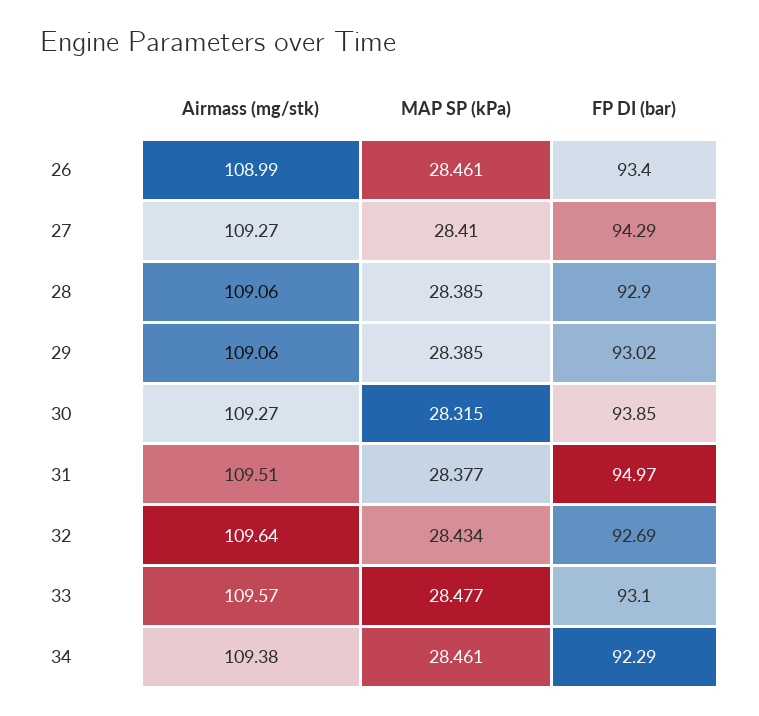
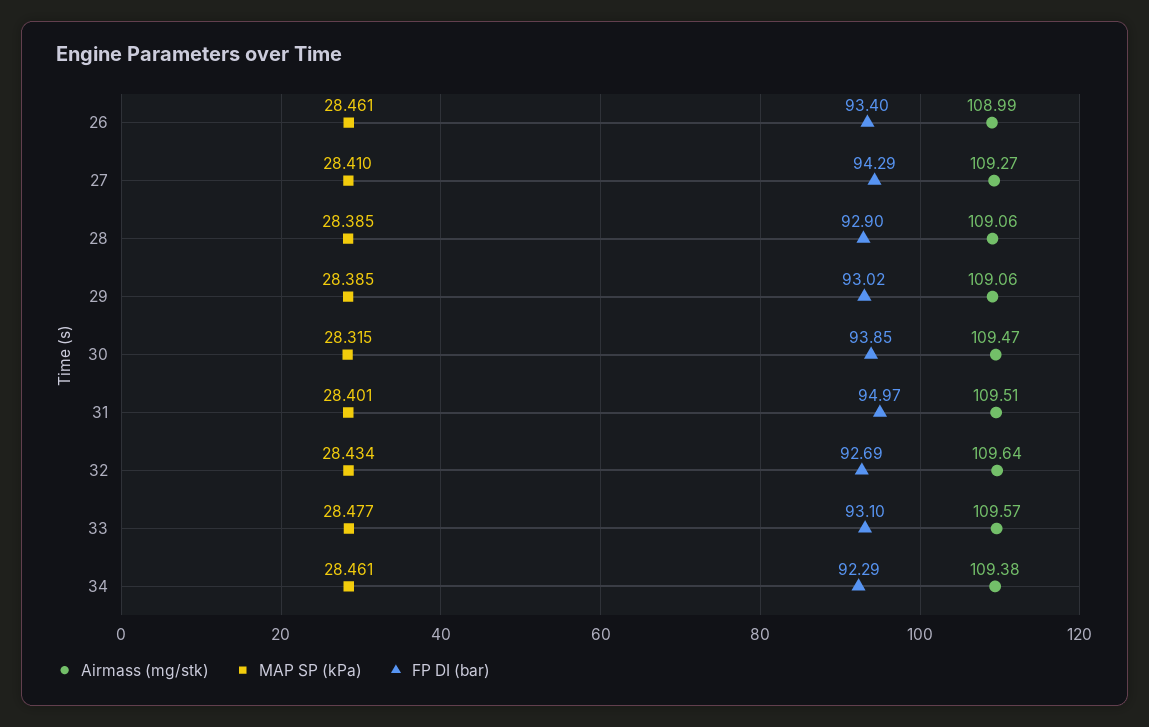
  {
    "Airmass (mg/stk)": {
      "26": 108.99,
      "27": 109.27,
      "28": 109.06,
      "29": 109.06,
-     "30": 109.27,
+     "30": 109.47,
      "31": 109.51,
      "32": 109.64,
      "33": 109.57,
      "34": 109.38
    },
    "MAP SP (kPa)": {
      "26": 28.461,
      "27": 28.41,
      "28": 28.385,
      "29": 28.385,
      "30": 28.315,
-     "31": 28.377,
+     "31": 28.401,
      "32": 28.434,
      "33": 28.477,
      "34": 28.461
    },
    "FP DI (bar)": {
      "26": 93.4,
      "27": 94.29,
      "28": 92.9,
      "29": 93.02,
      "30": 93.85,
      "31": 94.97,
      "32": 92.69,
      "33": 93.1,
      "34": 92.29
    }
  }

